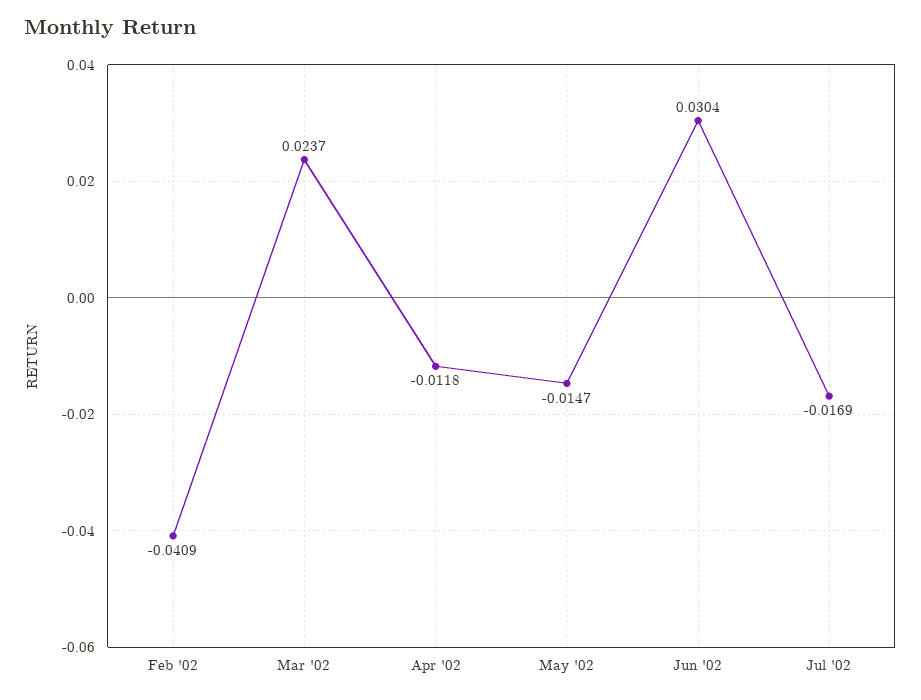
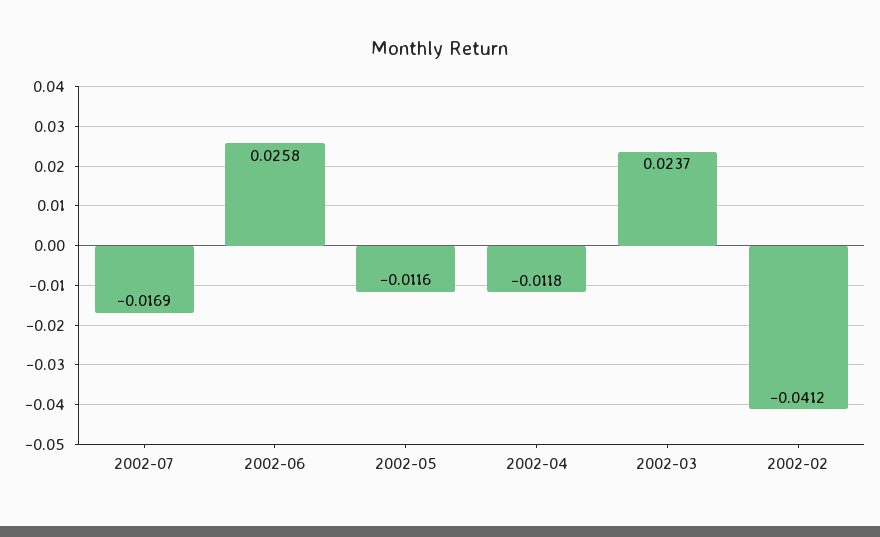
  {
-   "Feb '02": -0.0409,
+   "Feb '02": -0.0412,
    "Mar '02": 0.0237,
    "Apr '02": -0.0118,
-   "May '02": -0.0147,
+   "May '02": -0.0116,
-   "Jun '02": 0.0304,
+   "Jun '02": 0.0258,
    "Jul '02": -0.0169
  }

